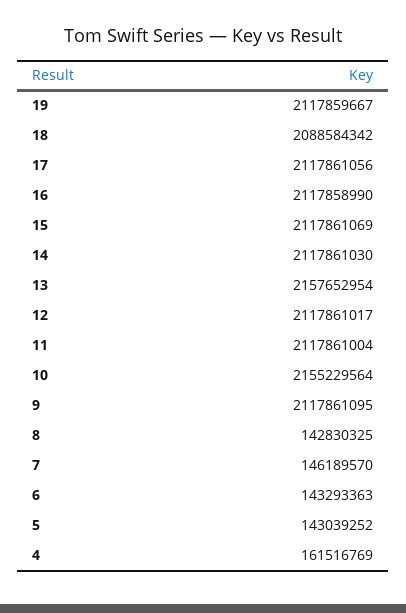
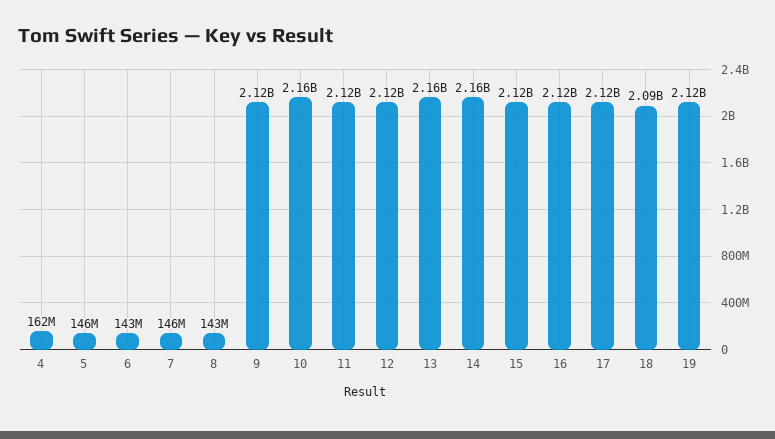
  {
    "19": 2117859667,
    "18": 2088584342,
    "17": 2117861056,
    "16": 2117858990,
    "15": 2117861069,
-   "14": 2117861030,
+   "14": 2160000000,
    "13": 2157652954,
    "12": 2117861017,
    "11": 2117861004,
    "10": 2155229564,
    "9": 2117861095,
    "8": 142830325,
    "7": 146189570,
    "6": 143293363,
-   "5": 143039252,
+   "5": 146000000,
    "4": 161516769
  }

